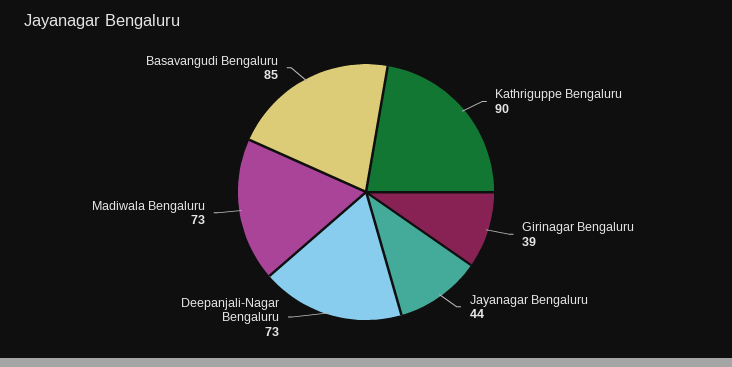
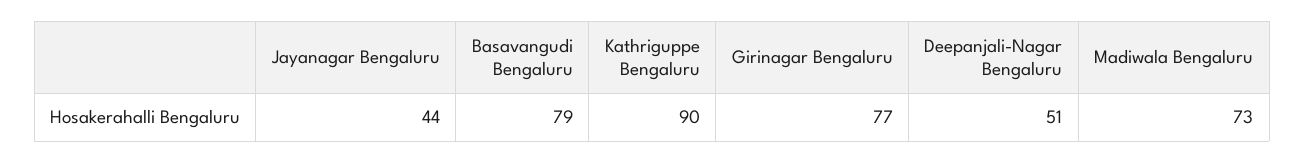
  {
    "Kathriguppe Bengaluru": 90,
-   "Girinagar Bengaluru": 39,
+   "Girinagar Bengaluru": 77,
    "Jayanagar Bengaluru": 44,
-   "Deepanjali-Nagar Bengaluru": 73,
+   "Deepanjali-Nagar Bengaluru": 51,
    "Madiwala Bengaluru": 73,
-   "Basavangudi Bengaluru": 85
+   "Basavangudi Bengaluru": 79
  }

